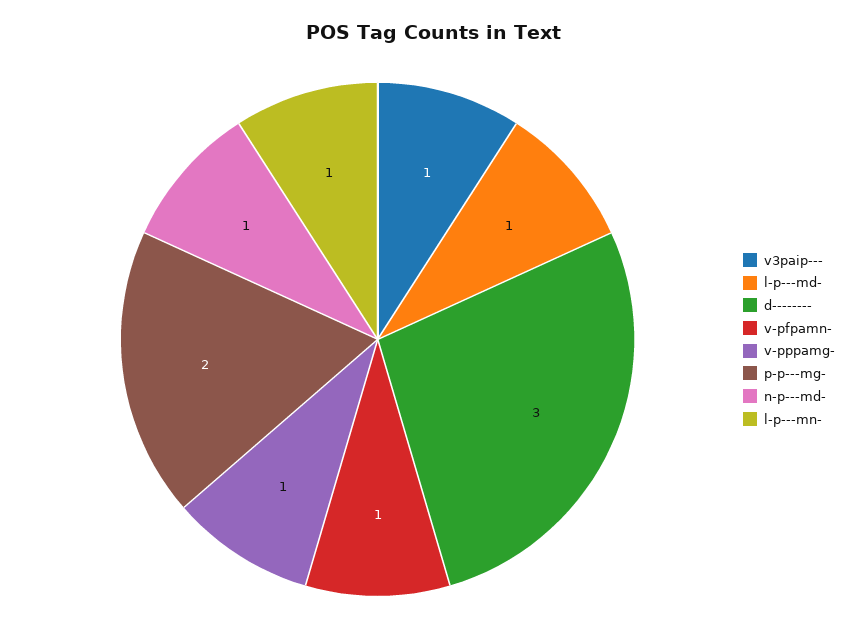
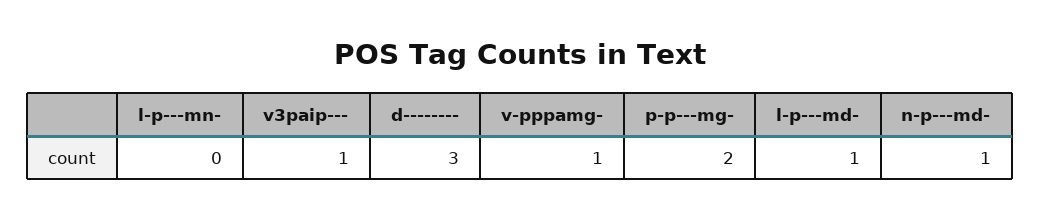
  {
    "v3paip---": 1,
    "l-p---md-": 1,
    "d--------": 3,
-   "v-pfpamn-": 1,
    "v-pppamg-": 1,
    "p-p---mg-": 2,
    "n-p---md-": 1,
-   "l-p---mn-": 1
+   "l-p---mn-": 0
  }

